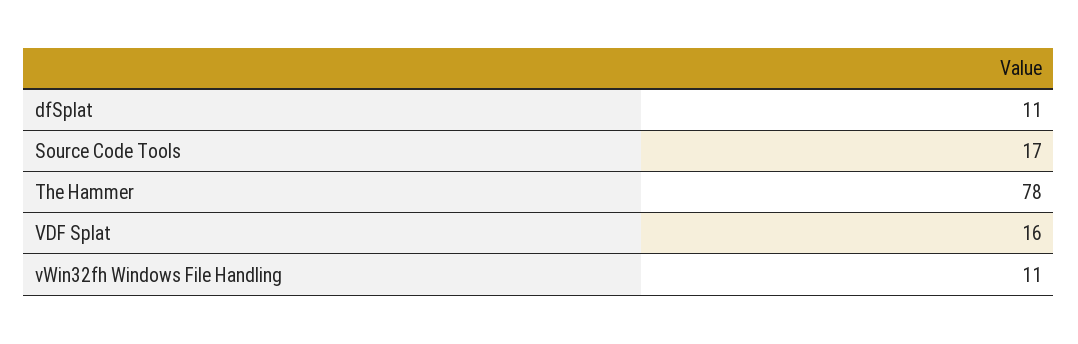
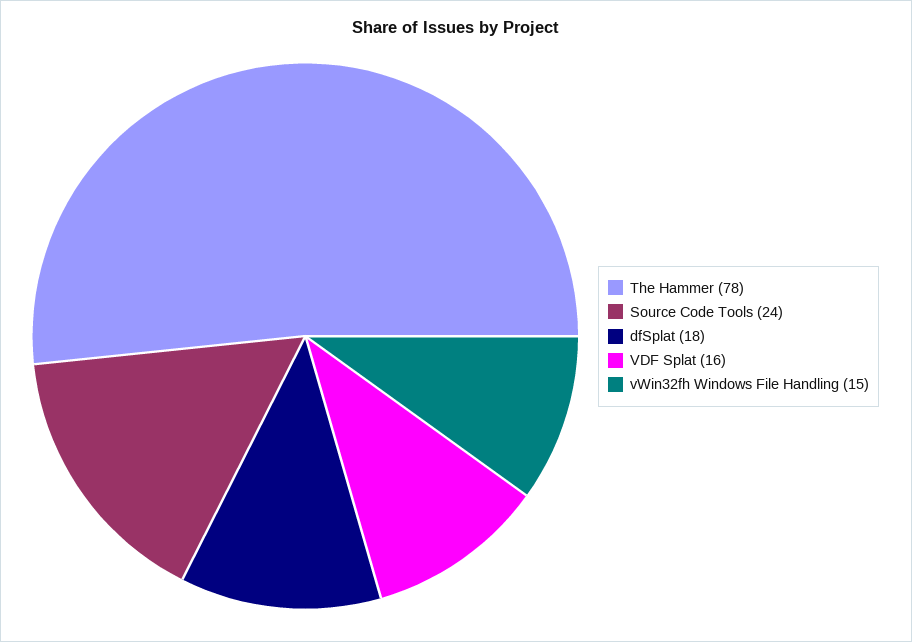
  {
-   "dfSplat": 11,
+   "dfSplat": 18,
-   "Source Code Tools": 17,
+   "Source Code Tools": 24,
    "The Hammer": 78,
    "VDF Splat": 16,
-   "vWin32fh Windows File Handling": 11
+   "vWin32fh Windows File Handling": 15
  }

